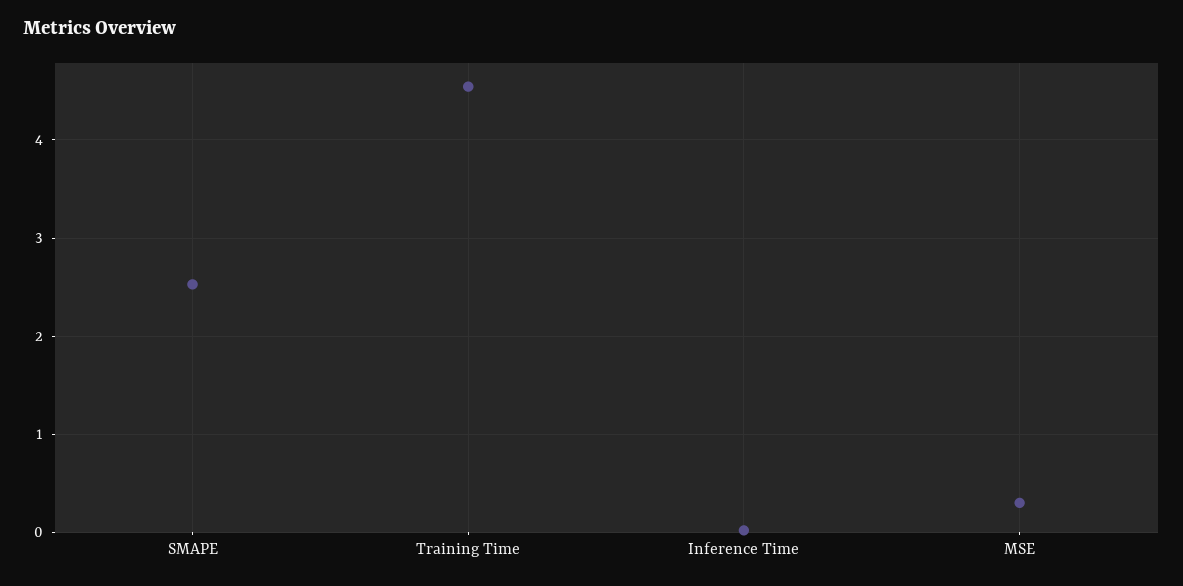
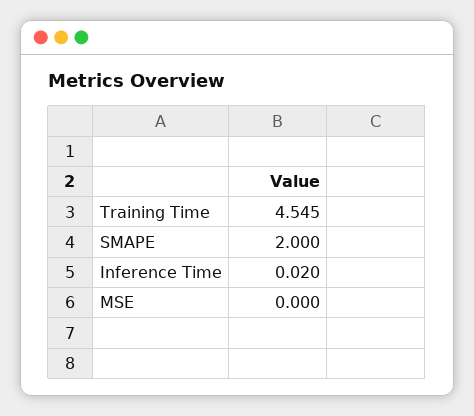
  {
-   "SMAPE": 2.5,
+   "SMAPE": 2,
    "Training Time": 4.545,
    "Inference Time": 0.02,
-   "MSE": 0.3
+   "MSE": 0
  }

